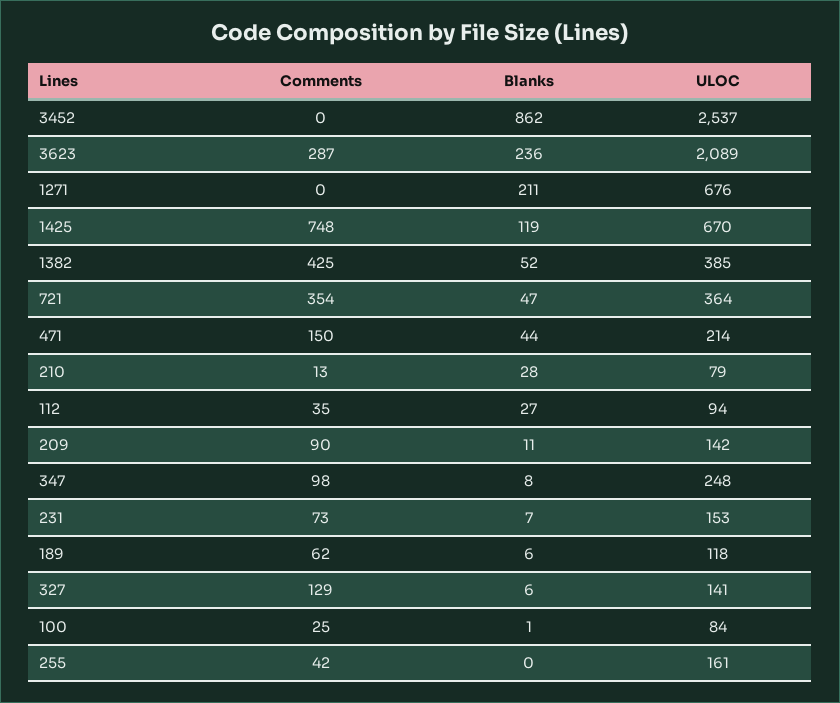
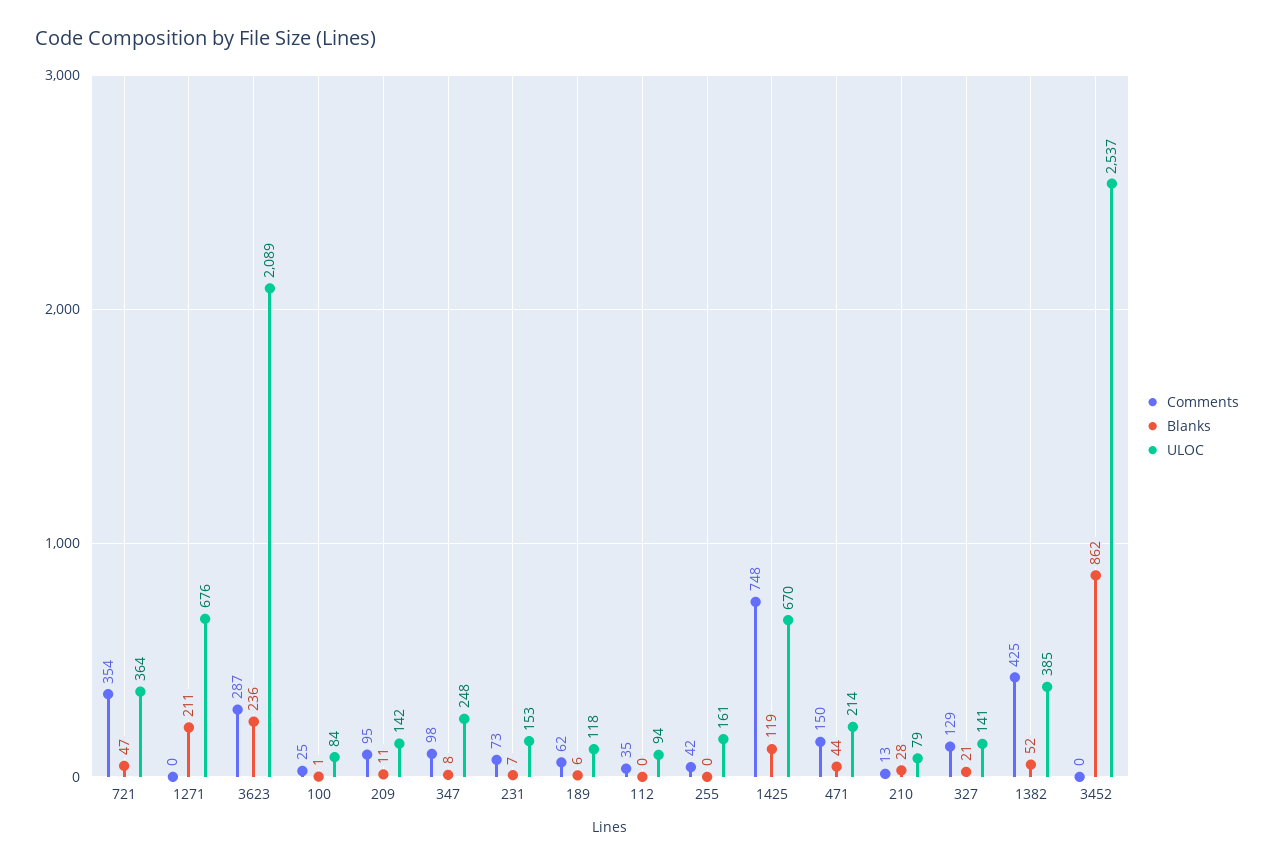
  {
    "Comments": {
      "3452": 0,
      "3623": 287,
      "1271": 0,
      "1425": 748,
      "1382": 425,
      "721": 354,
      "471": 150,
      "210": 13,
      "112": 35,
-     "209": 90,
+     "209": 95,
      "347": 98,
      "231": 73,
      "189": 62,
      "327": 129,
      "100": 25,
      "255": 42
    },
    "Blanks": {
      "3452": 862,
      "3623": 236,
      "1271": 211,
      "1425": 119,
      "1382": 52,
      "721": 47,
      "471": 44,
      "210": 28,
-     "112": 27,
+     "112": 0,
      "209": 11,
      "347": 8,
      "231": 7,
      "189": 6,
-     "327": 6,
+     "327": 21,
      "100": 1,
      "255": 0
    },
    "ULOC": {
      "3452": 2537,
      "3623": 2089,
      "1271": 676,
      "1425": 670,
      "1382": 385,
      "721": 364,
      "471": 214,
      "210": 79,
      "112": 94,
      "209": 142,
      "347": 248,
      "231": 153,
      "189": 118,
      "327": 141,
      "100": 84,
      "255": 161
    }
  }

